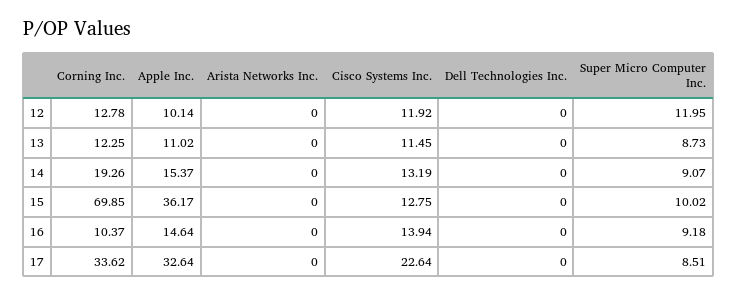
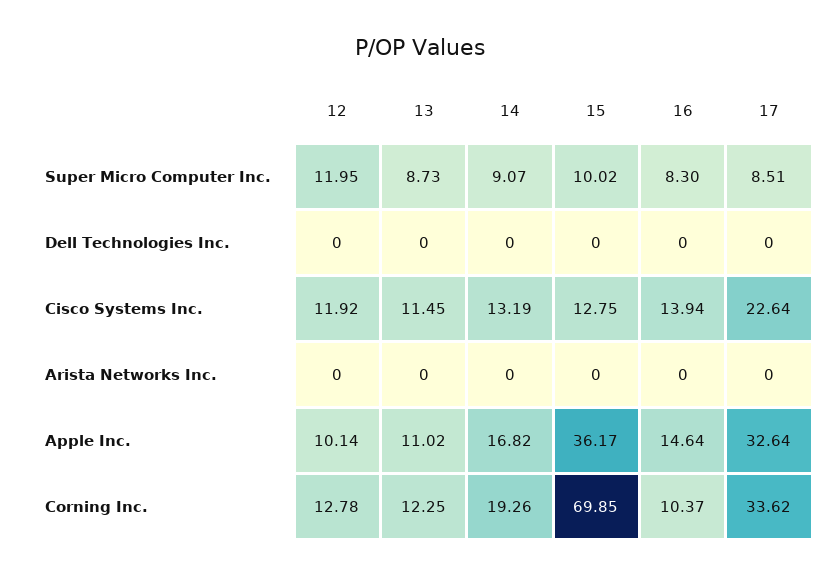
  {
    "Corning Inc.": {
      "12": 12.78,
      "13": 12.25,
      "14": 19.26,
      "15": 69.85,
      "16": 10.37,
      "17": 33.62
    },
    "Apple Inc.": {
      "12": 10.14,
      "13": 11.02,
-     "14": 15.37,
+     "14": 16.82,
      "15": 36.17,
      "16": 14.64,
      "17": 32.64
    },
    "Arista Networks Inc.": {
      "12": 0,
      "13": 0,
      "14": 0,
      "15": 0,
      "16": 0,
      "17": 0
    },
    "Cisco Systems Inc.": {
      "12": 11.92,
      "13": 11.45,
      "14": 13.19,
      "15": 12.75,
      "16": 13.94,
      "17": 22.64
    },
    "Dell Technologies Inc.": {
      "12": 0,
      "13": 0,
      "14": 0,
      "15": 0,
      "16": 0,
      "17": 0
    },
    "Super Micro Computer Inc.": {
      "12": 11.95,
      "13": 8.73,
      "14": 9.07,
      "15": 10.02,
-     "16": 9.18,
+     "16": 8.3,
      "17": 8.51
    }
  }

